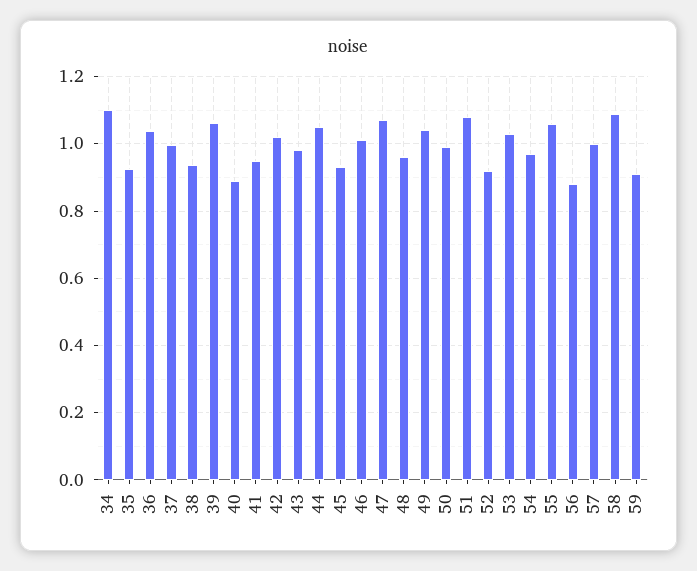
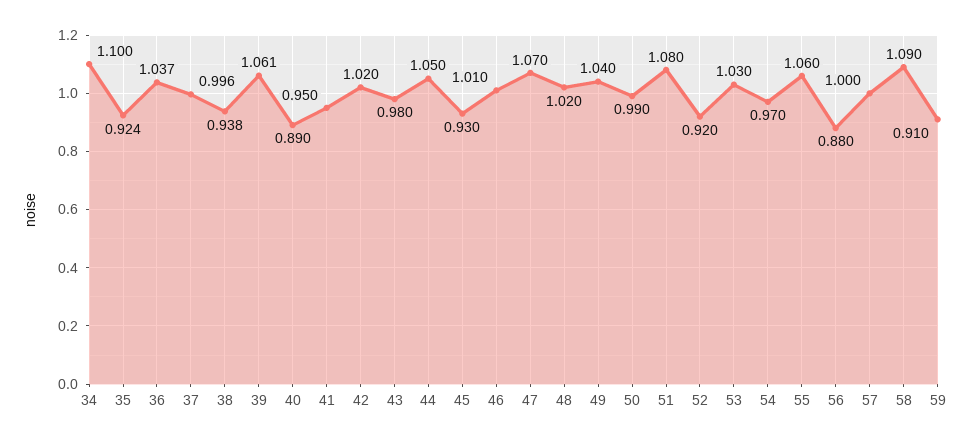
  {
    "34": 1.1,
    "35": 0.924,
    "36": 1.037,
    "37": 0.996,
    "38": 0.938,
    "39": 1.061,
    "40": 0.89,
    "41": 0.95,
    "42": 1.02,
    "43": 0.98,
    "44": 1.05,
    "45": 0.93,
    "46": 1.01,
    "47": 1.07,
-   "48": 0.96,
+   "48": 1.02,
    "49": 1.04,
    "50": 0.99,
    "51": 1.08,
    "52": 0.92,
    "53": 1.03,
    "54": 0.97,
    "55": 1.06,
    "56": 0.88,
    "57": 1,
    "58": 1.09,
    "59": 0.91
  }

